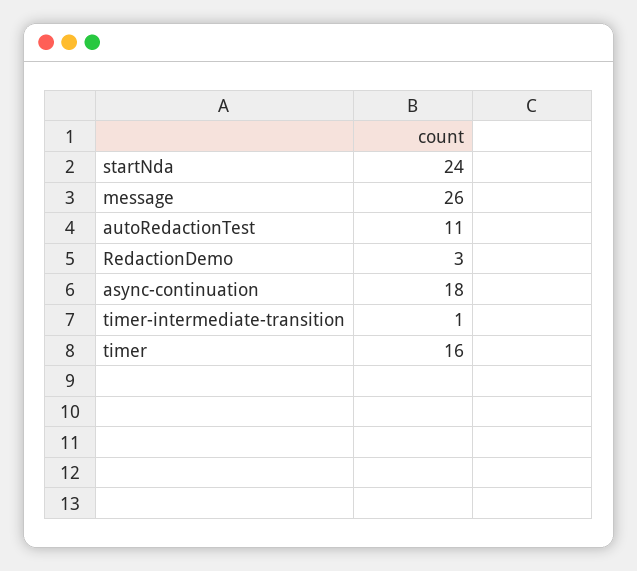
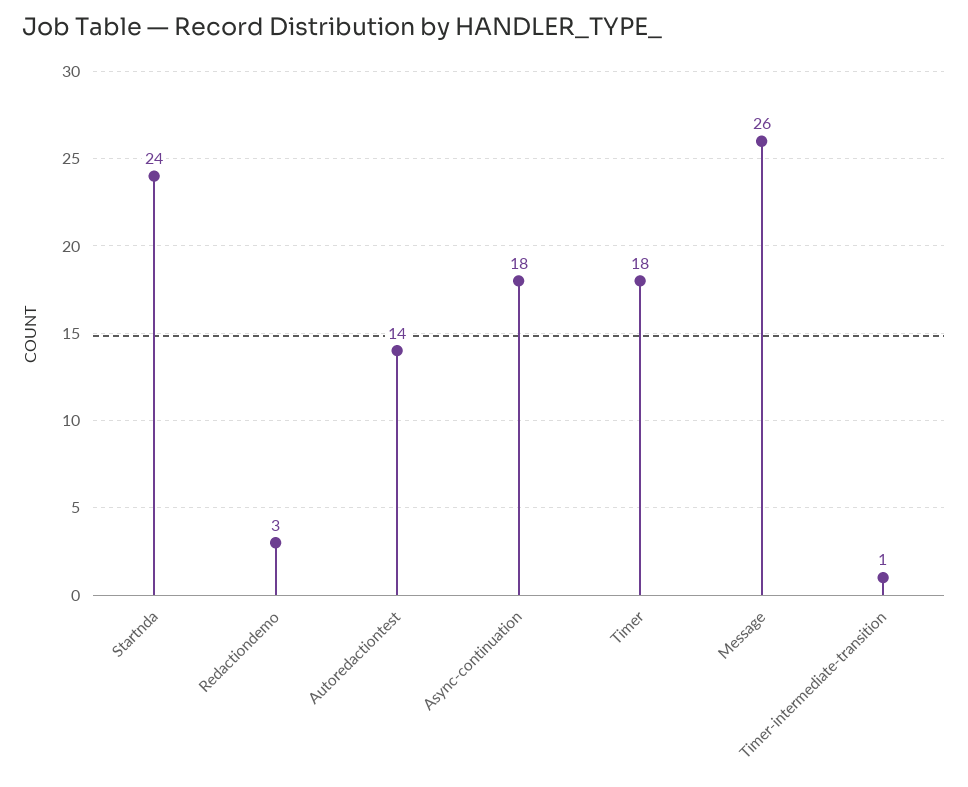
  {
    "startNda": 24,
    "message": 26,
-   "autoRedactionTest": 11,
+   "autoRedactionTest": 14,
    "RedactionDemo": 3,
    "async-continuation": 18,
    "timer-intermediate-transition": 1,
-   "timer": 16
+   "timer": 18
  }

